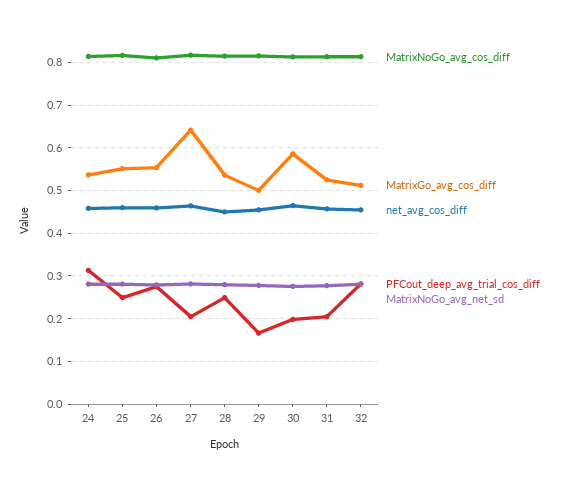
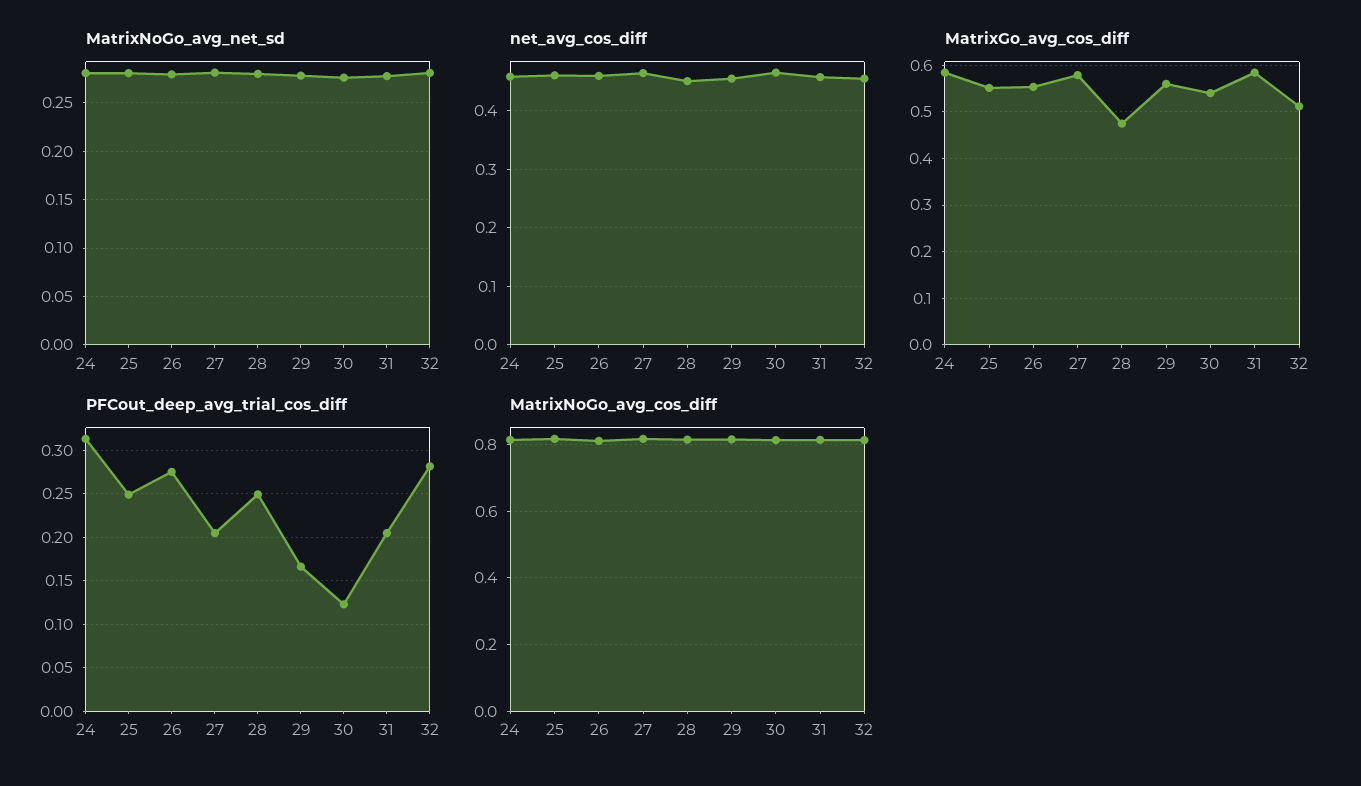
  {
    "MatrixNoGo_avg_cos_diff": {
      "24": 0.82,
      "25": 0.82,
      "26": 0.82,
      "27": 0.82,
      "28": 0.82,
      "29": 0.82,
      "30": 0.82,
      "31": 0.82,
      "32": 0.82
    },
    "MatrixGo_avg_cos_diff": {
-     "24": 0.54,
+     "24": 0.58,
      "25": 0.56,
      "26": 0.56,
-     "27": 0.64,
+     "27": 0.58,
-     "28": 0.54,
+     "28": 0.48,
-     "29": 0.5,
+     "29": 0.56,
-     "30": 0.58,
+     "30": 0.54,
-     "31": 0.52,
+     "31": 0.58,
      "32": 0.52
    },
    "net_avg_cos_diff": {
      "24": 0.46,
      "25": 0.46,
      "26": 0.46,
      "27": 0.46,
      "28": 0.44,
      "29": 0.46,
      "30": 0.46,
      "31": 0.46,
      "32": 0.46
    },
    "PFCout_deep_avg_trial_cos_diff": {
      "24": 0.31,
      "25": 0.25,
      "26": 0.28,
      "27": 0.2,
      "28": 0.25,
      "29": 0.17,
-     "30": 0.2,
+     "30": 0.12,
      "31": 0.2,
      "32": 0.28
    },
    "MatrixNoGo_avg_net_sd": {
      "24": 0.28,
      "25": 0.28,
      "26": 0.28,
      "27": 0.28,
      "28": 0.28,
      "29": 0.28,
      "30": 0.28,
      "31": 0.28,
      "32": 0.28
    }
  }

